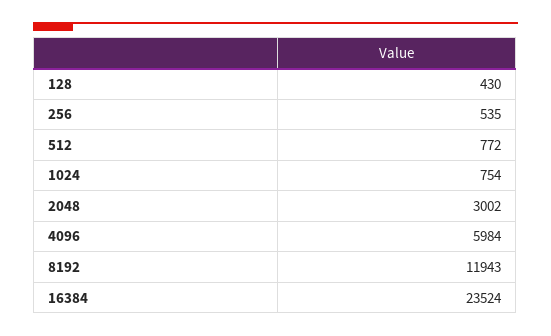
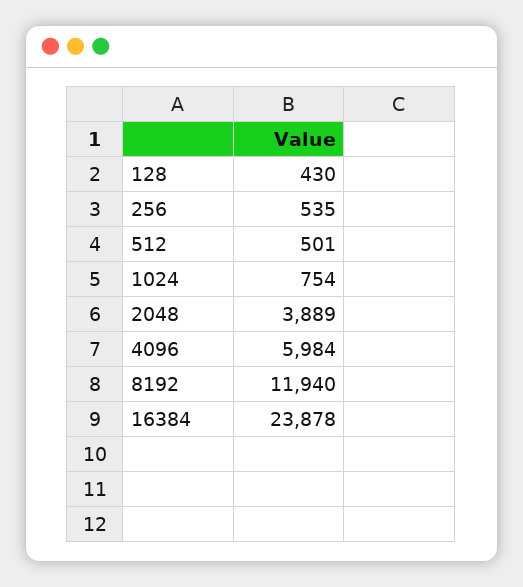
  {
    "128": 430,
    "256": 535,
-   "512": 772,
+   "512": 501,
    "1024": 754,
-   "2048": 3002,
+   "2048": 3889,
    "4096": 5984,
-   "8192": 11943,
+   "8192": 11940,
-   "16384": 23524
+   "16384": 23878
  }

